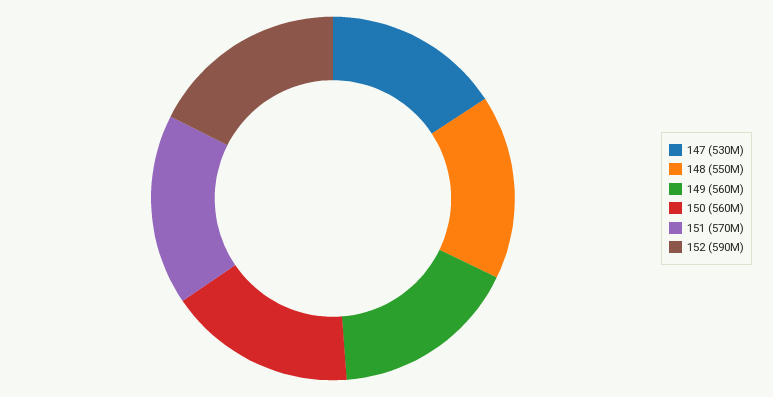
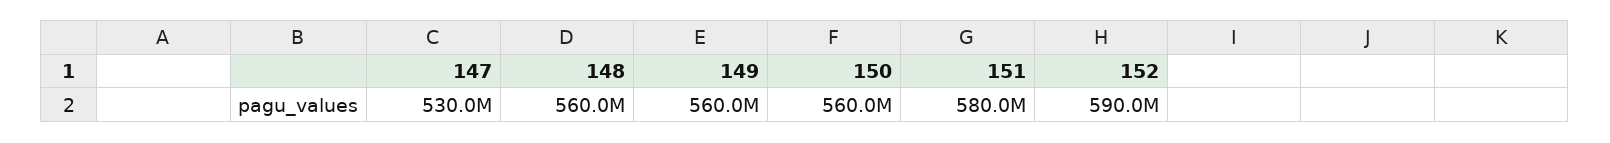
  {
    "147": 530000000,
-   "148": 550000000,
+   "148": 560000000,
    "149": 560000000,
    "150": 560000000,
-   "151": 570000000,
+   "151": 580000000,
    "152": 590000000
  }

